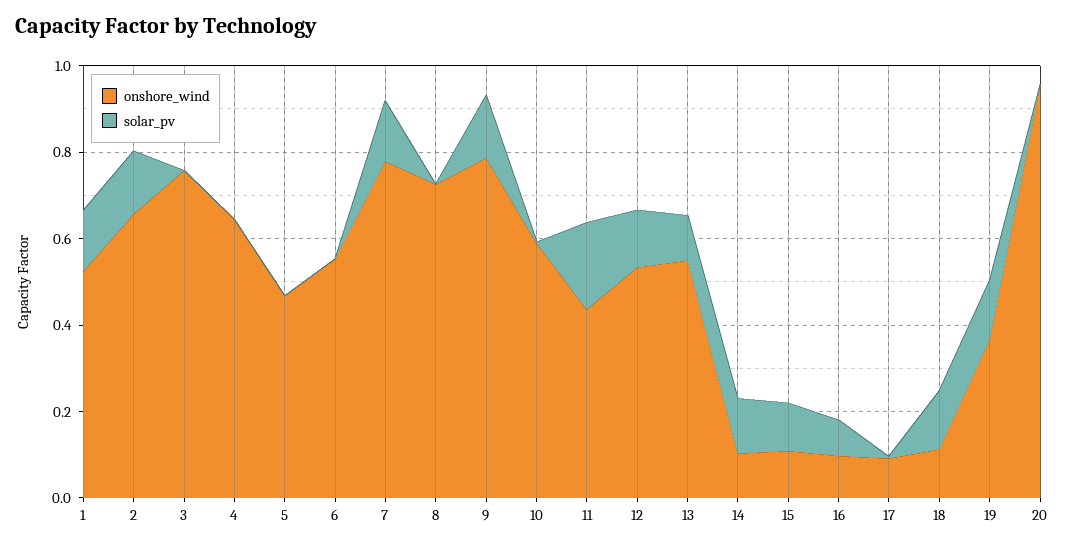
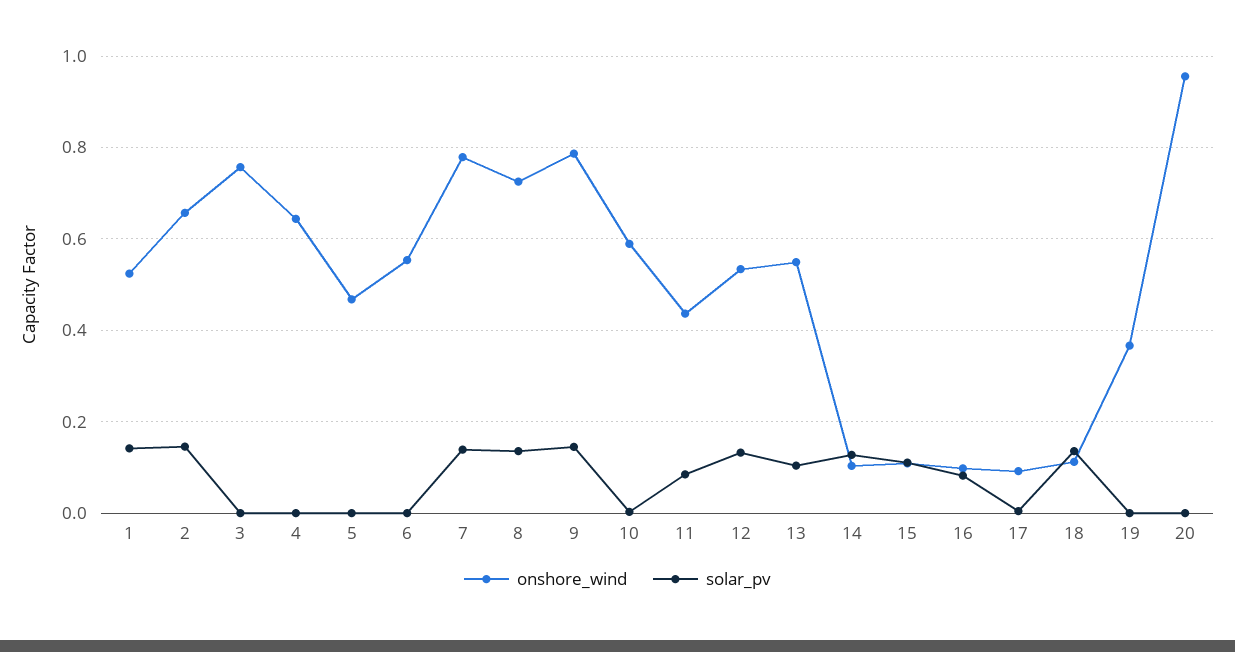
  {
    "onshore_wind": {
      "1": 0.52,
      "2": 0.66,
      "3": 0.76,
      "4": 0.64,
      "5": 0.46,
      "6": 0.56,
      "7": 0.78,
      "8": 0.72,
      "9": 0.78,
      "10": 0.58,
      "11": 0.44,
      "12": 0.54,
      "13": 0.54,
      "14": 0.1,
      "15": 0.1,
      "16": 0.1,
      "17": 0.1,
      "18": 0.12,
      "19": 0.36,
      "20": 0.96
    },
    "solar_pv": {
      "1": 0.14,
      "2": 0.14,
      "3": 0,
      "4": 0,
      "5": 0,
      "6": 0,
      "7": 0.14,
-     "8": 0,
+     "8": 0.14,
      "9": 0.14,
      "10": 0,
-     "11": 0.2,
+     "11": 0.08,
      "12": 0.14,
      "13": 0.1,
      "14": 0.12,
      "15": 0.12,
      "16": 0.08,
      "17": 0,
      "18": 0.14,
-     "19": 0.15,
+     "19": 0,
      "20": 0
    }
  }

